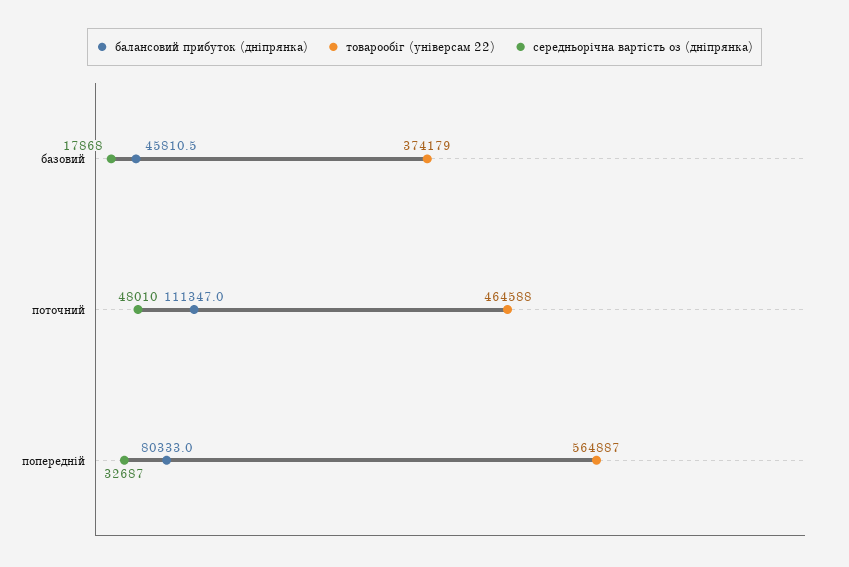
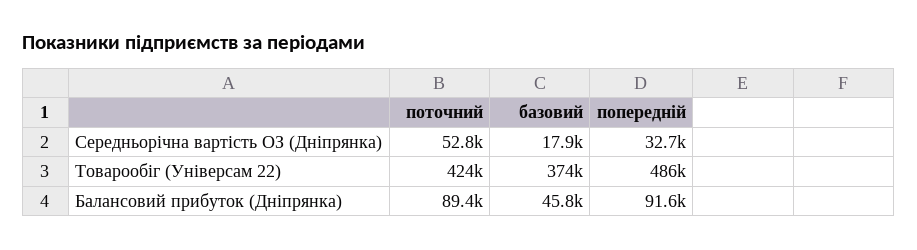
  {
    "балансовий прибуток (дніпрянка)": {
      "базовий": 45810.5,
-     "поточний": 111347,
+     "поточний": 89400,
-     "попередній": 80333
+     "попередній": 91600
    },
    "товарообіг (універсам 22)": {
      "базовий": 374179,
-     "поточний": 464588,
+     "поточний": 424000,
-     "попередній": 564887
+     "попередній": 486000
    },
    "середньорічна вартість оз (дніпрянка)": {
      "базовий": 17868,
-     "поточний": 48010,
+     "поточний": 52800,
      "попередній": 32687
    }
  }

